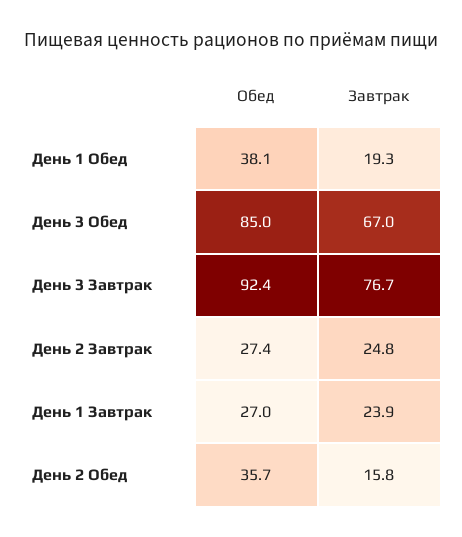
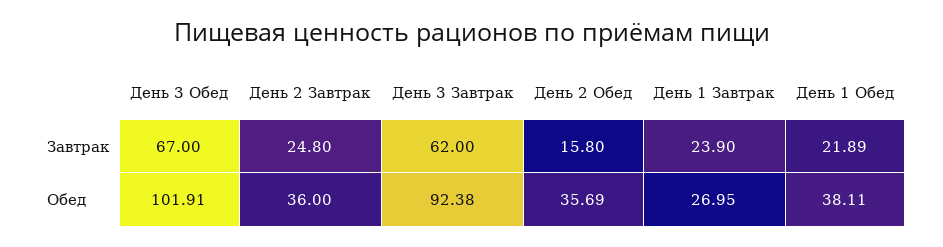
  {
    "Обед": {
      "День 1 Обед": 38.11,
-     "День 3 Обед": 85,
+     "День 3 Обед": 101.91,
      "День 3 Завтрак": 92.38,
-     "День 2 Завтрак": 27.4,
+     "День 2 Завтрак": 36,
      "День 1 Завтрак": 26.95,
      "День 2 Обед": 35.69
    },
    "Завтрак": {
-     "День 1 Обед": 19.3,
+     "День 1 Обед": 21.89,
      "День 3 Обед": 67,
-     "День 3 Завтрак": 76.7,
+     "День 3 Завтрак": 62,
      "День 2 Завтрак": 24.8,
      "День 1 Завтрак": 23.9,
      "День 2 Обед": 15.8
    }
  }

